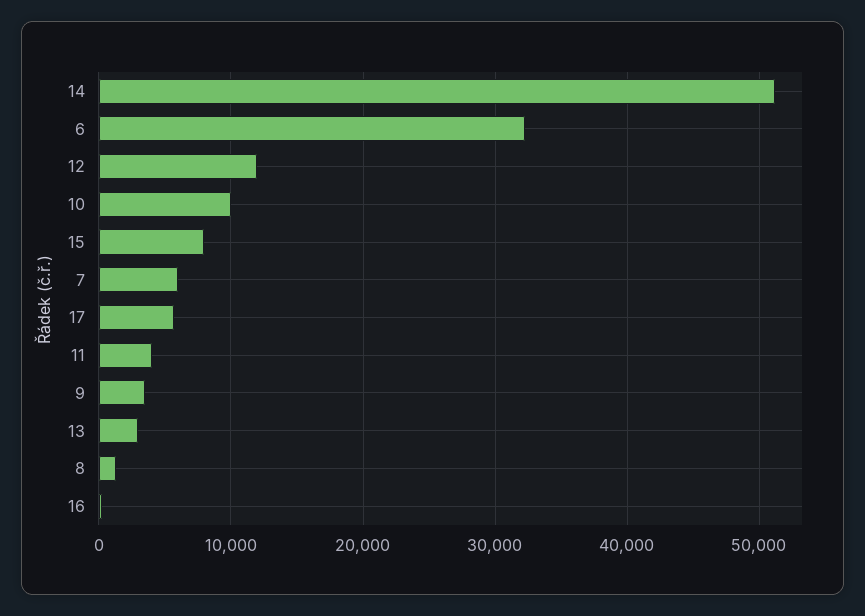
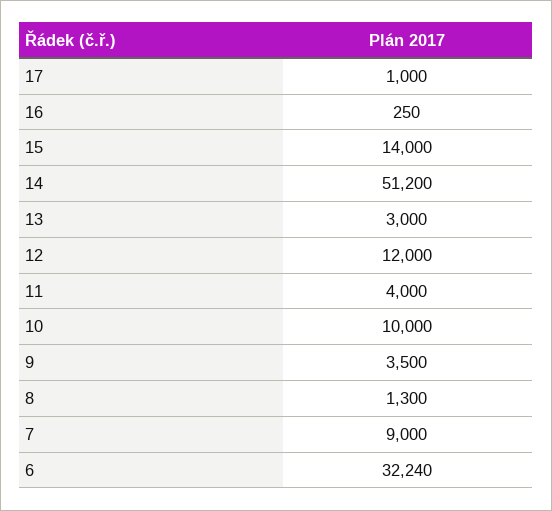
  {
    "14": 51200,
    "6": 32240,
    "12": 12000,
    "10": 10000,
-   "15": 8000,
+   "15": 14000,
-   "7": 6000,
+   "7": 9000,
-   "17": 6000,
+   "17": 1000,
    "11": 4000,
    "9": 3500,
    "13": 3000,
    "8": 1300,
    "16": 250
  }

